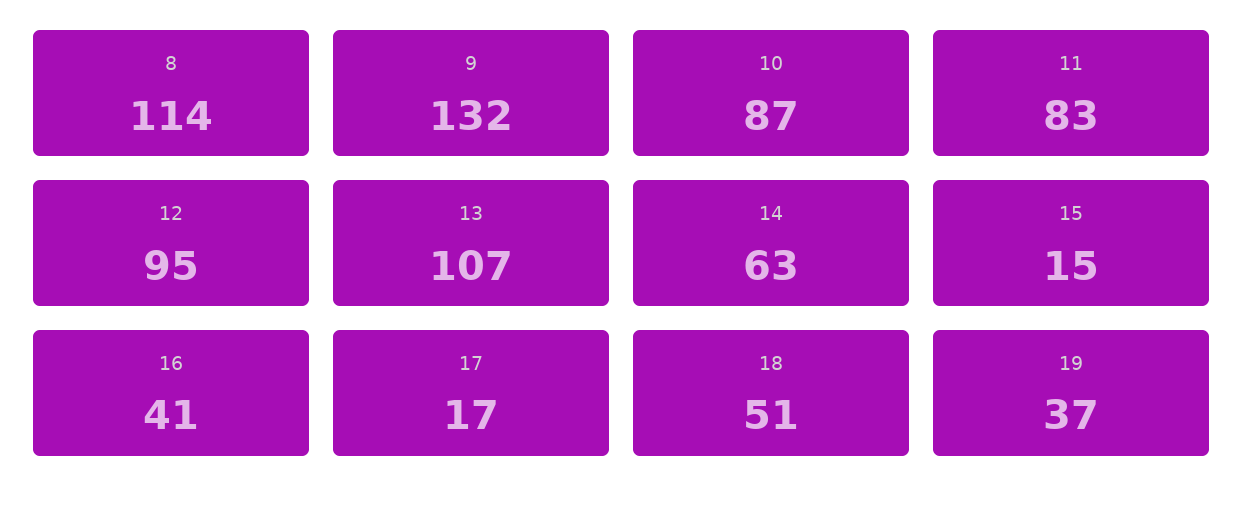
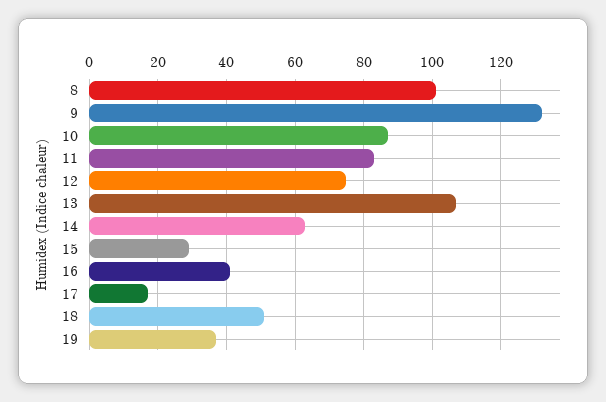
  {
-   "8": 114,
+   "8": 100,
    "9": 132,
    "10": 87,
    "11": 83,
-   "12": 95,
+   "12": 75,
    "13": 107,
    "14": 63,
-   "15": 15,
+   "15": 30,
    "16": 41,
    "17": 17,
    "18": 51,
    "19": 37
  }

